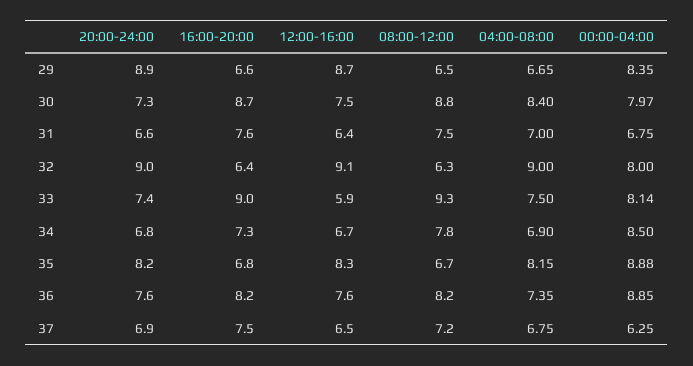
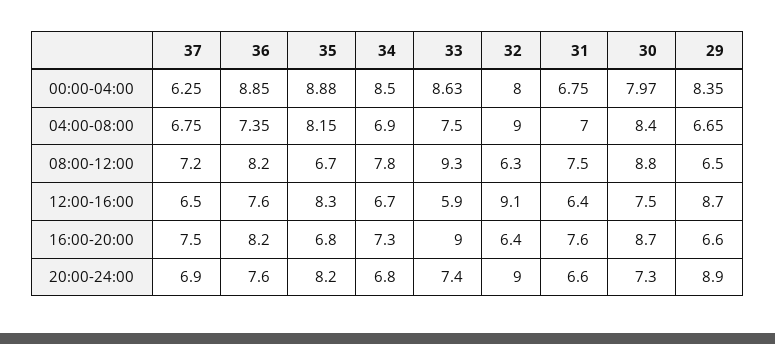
  {
    "20:00-24:00": {
      "29": 8.9,
      "30": 7.3,
      "31": 6.6,
      "32": 9,
      "33": 7.4,
      "34": 6.8,
      "35": 8.2,
      "36": 7.6,
      "37": 6.9
    },
    "16:00-20:00": {
      "29": 6.6,
      "30": 8.7,
      "31": 7.6,
      "32": 6.4,
      "33": 9,
      "34": 7.3,
      "35": 6.8,
      "36": 8.2,
      "37": 7.5
    },
    "12:00-16:00": {
      "29": 8.7,
      "30": 7.5,
      "31": 6.4,
      "32": 9.1,
      "33": 5.9,
      "34": 6.7,
      "35": 8.3,
      "36": 7.6,
      "37": 6.5
    },
    "08:00-12:00": {
      "29": 6.5,
      "30": 8.8,
      "31": 7.5,
      "32": 6.3,
      "33": 9.3,
      "34": 7.8,
      "35": 6.7,
      "36": 8.2,
      "37": 7.2
    },
    "04:00-08:00": {
      "29": 6.65,
      "30": 8.4,
      "31": 7,
      "32": 9,
      "33": 7.5,
      "34": 6.9,
      "35": 8.15,
      "36": 7.35,
      "37": 6.75
    },
    "00:00-04:00": {
      "29": 8.35,
      "30": 7.97,
      "31": 6.75,
      "32": 8,
-     "33": 8.14,
+     "33": 8.63,
      "34": 8.5,
      "35": 8.88,
      "36": 8.85,
      "37": 6.25
    }
  }

